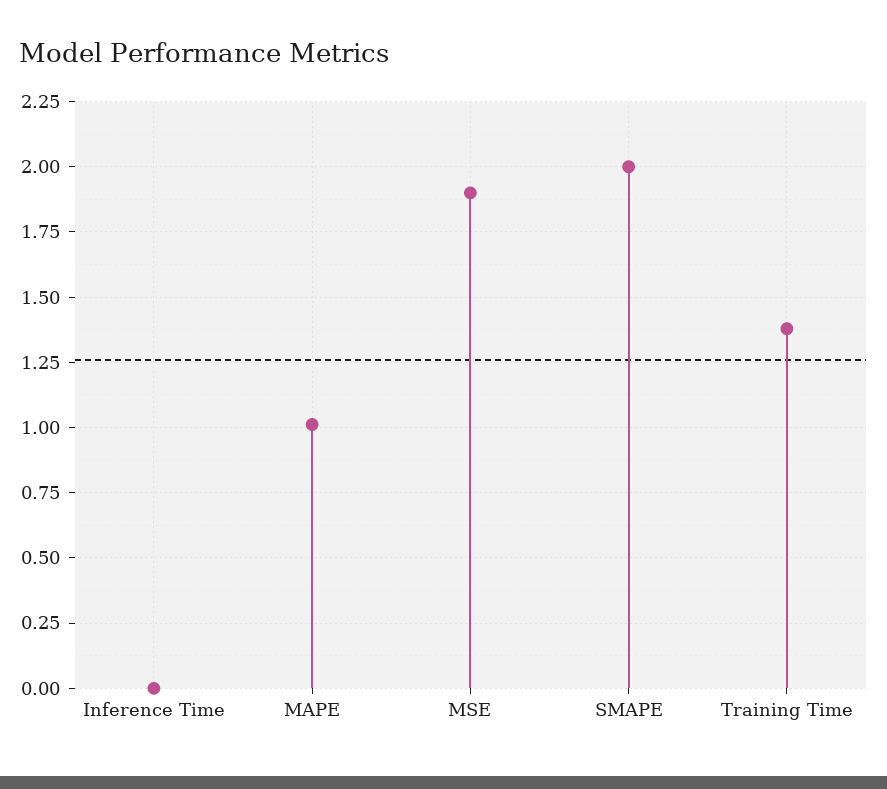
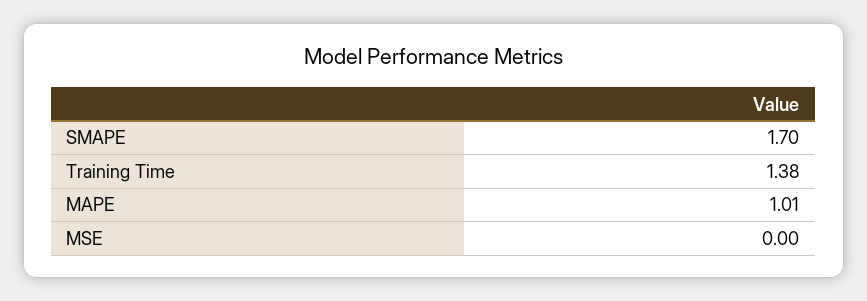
  {
-   "Inference Time": 0,
    "MAPE": 1.01,
-   "MSE": 1.9,
+   "MSE": 0,
-   "SMAPE": 2,
+   "SMAPE": 1.7,
    "Training Time": 1.38
  }

